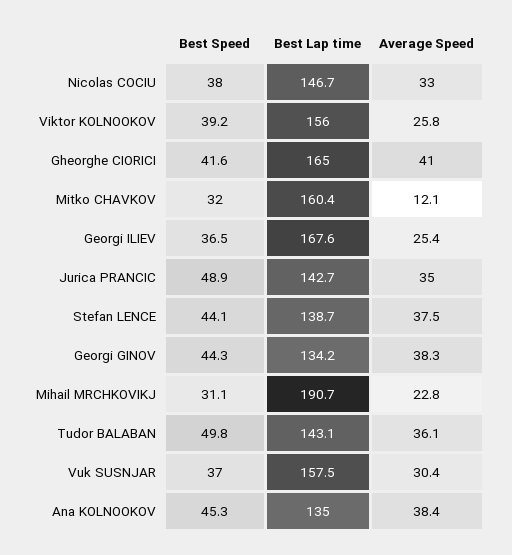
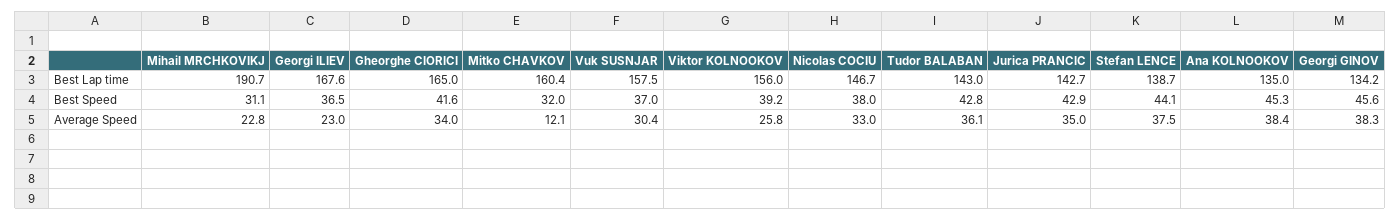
  {
    "Best Speed": {
      "Nicolas COCIU": 38,
      "Viktor KOLNOOKOV": 39.2,
      "Gheorghe CIORICI": 41.6,
      "Mitko CHAVKOV": 32,
      "Georgi ILIEV": 36.5,
-     "Jurica PRANCIC": 48.9,
+     "Jurica PRANCIC": 42.9,
      "Stefan LENCE": 44.1,
-     "Georgi GINOV": 44.3,
+     "Georgi GINOV": 45.6,
      "Mihail MRCHKOVIKJ": 31.1,
-     "Tudor BALABAN": 49.8,
+     "Tudor BALABAN": 42.8,
      "Vuk SUSNJAR": 37,
      "Ana KOLNOOKOV": 45.3
    },
    "Best Lap time": {
      "Nicolas COCIU": 146.7,
      "Viktor KOLNOOKOV": 156,
      "Gheorghe CIORICI": 165,
      "Mitko CHAVKOV": 160.4,
      "Georgi ILIEV": 167.6,
      "Jurica PRANCIC": 142.7,
      "Stefan LENCE": 138.7,
      "Georgi GINOV": 134.2,
      "Mihail MRCHKOVIKJ": 190.7,
-     "Tudor BALABAN": 143.1,
+     "Tudor BALABAN": 143,
      "Vuk SUSNJAR": 157.5,
      "Ana KOLNOOKOV": 135
    },
    "Average Speed": {
      "Nicolas COCIU": 33,
      "Viktor KOLNOOKOV": 25.8,
-     "Gheorghe CIORICI": 41,
+     "Gheorghe CIORICI": 34,
      "Mitko CHAVKOV": 12.1,
-     "Georgi ILIEV": 25.4,
+     "Georgi ILIEV": 23,
      "Jurica PRANCIC": 35,
      "Stefan LENCE": 37.5,
      "Georgi GINOV": 38.3,
      "Mihail MRCHKOVIKJ": 22.8,
      "Tudor BALABAN": 36.1,
      "Vuk SUSNJAR": 30.4,
      "Ana KOLNOOKOV": 38.4
    }
  }

